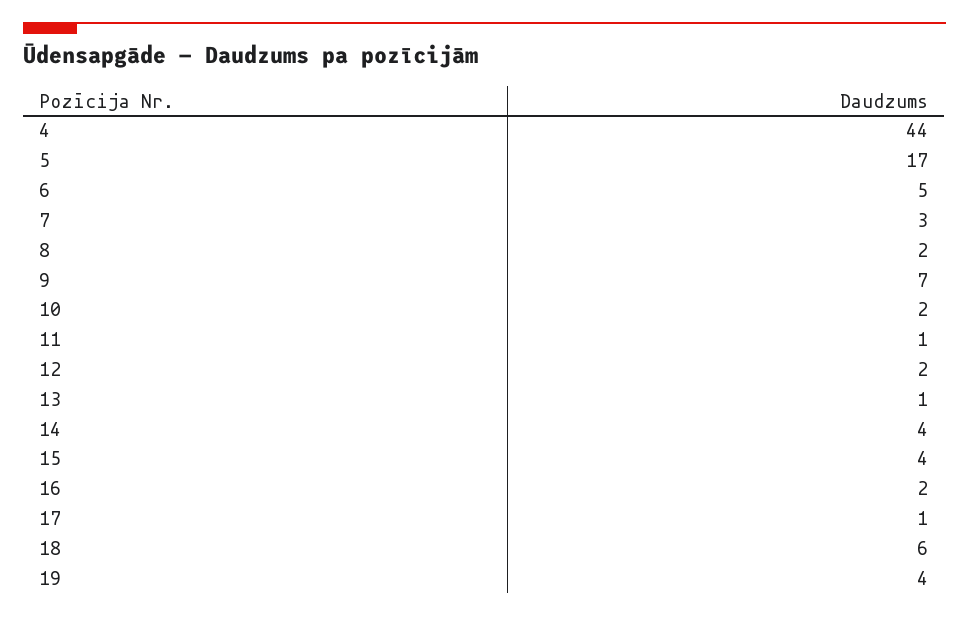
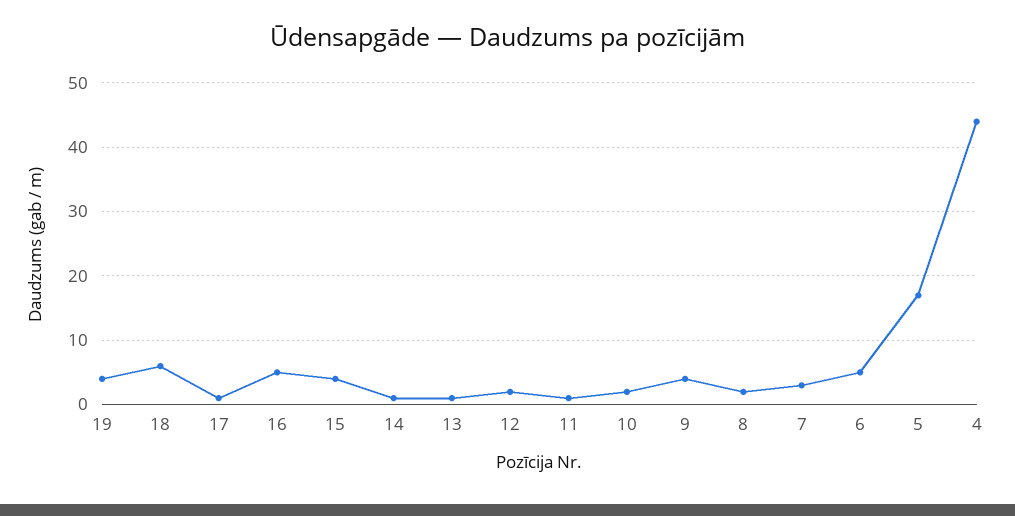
  {
    "4": 44,
    "5": 17,
    "6": 5,
    "7": 3,
    "8": 2,
-   "9": 7,
+   "9": 4,
    "10": 2,
    "11": 1,
    "12": 2,
    "13": 1,
-   "14": 4,
+   "14": 1,
    "15": 4,
-   "16": 2,
+   "16": 5,
    "17": 1,
    "18": 6,
    "19": 4
  }

